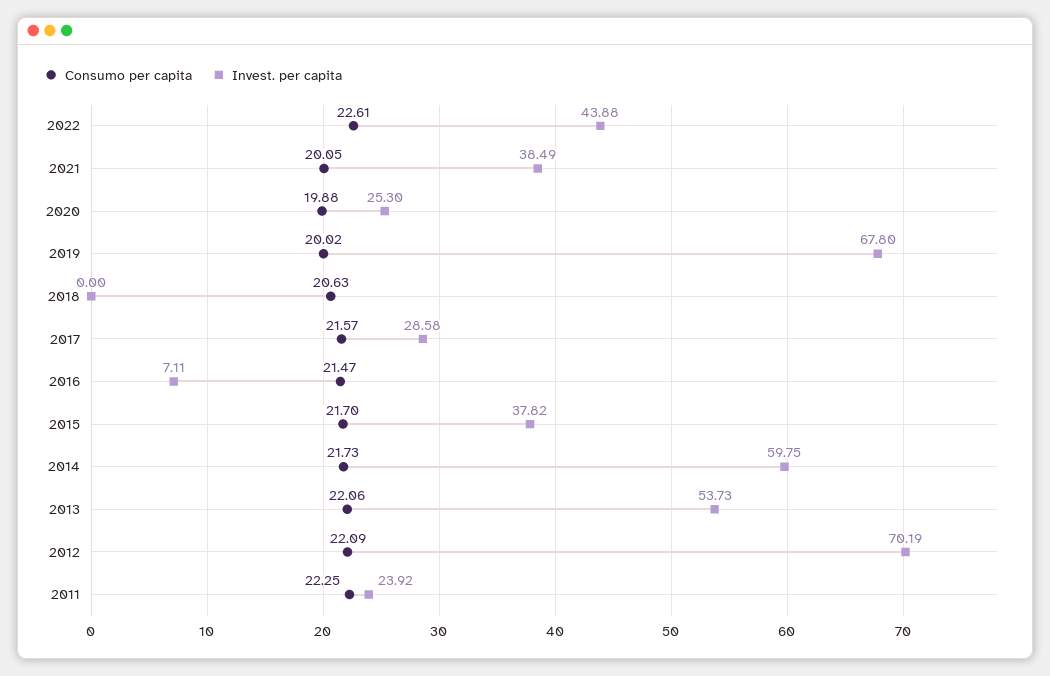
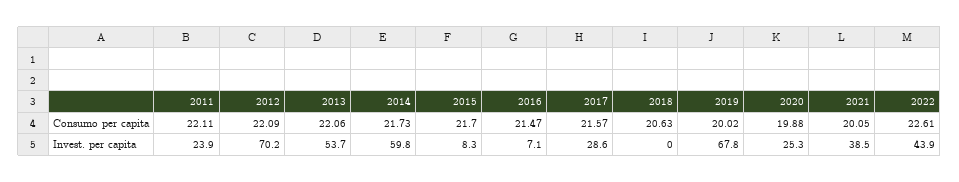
  {
    "Consumo per capita": {
      "2022": 22.61,
      "2021": 20.05,
      "2020": 19.88,
      "2019": 20.02,
      "2018": 20.63,
      "2017": 21.57,
      "2016": 21.47,
      "2015": 21.7,
      "2014": 21.73,
      "2013": 22.06,
      "2012": 22.09,
-     "2011": 22.25
+     "2011": 22.11
    },
    "Invest. per capita": {
      "2022": 43.88,
      "2021": 38.49,
      "2020": 25.3,
      "2019": 67.8,
      "2018": 0,
      "2017": 28.58,
      "2016": 7.11,
-     "2015": 37.82,
+     "2015": 8.3,
      "2014": 59.75,
      "2013": 53.73,
      "2012": 70.19,
      "2011": 23.92
    }
  }

